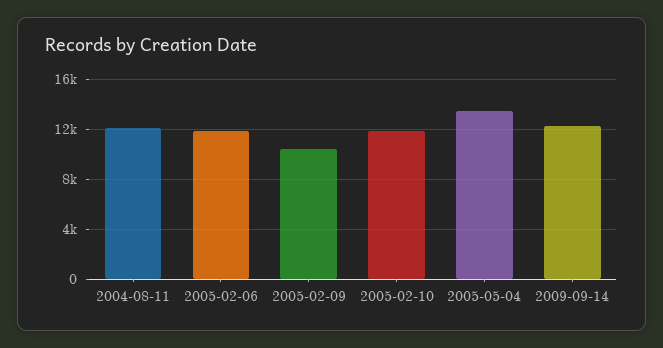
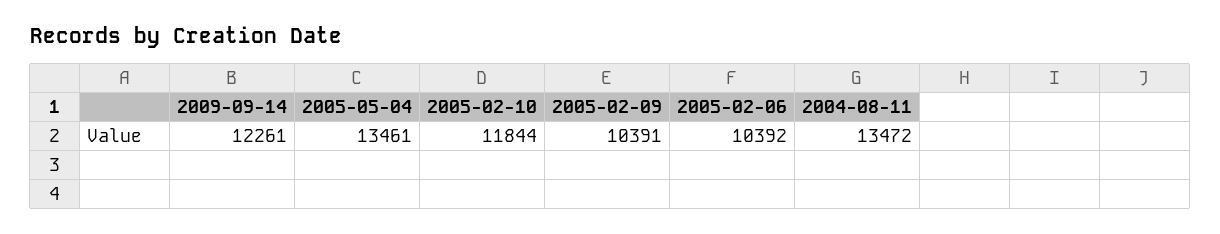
  {
-   "2004-08-11": 12000,
+   "2004-08-11": 13472,
-   "2005-02-06": 12000,
+   "2005-02-06": 10392,
    "2005-02-09": 10391,
    "2005-02-10": 11844,
    "2005-05-04": 13461,
    "2009-09-14": 12261
  }

